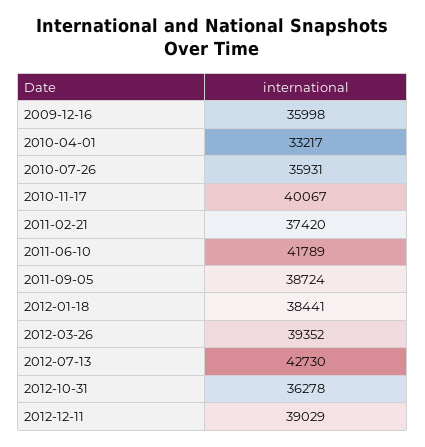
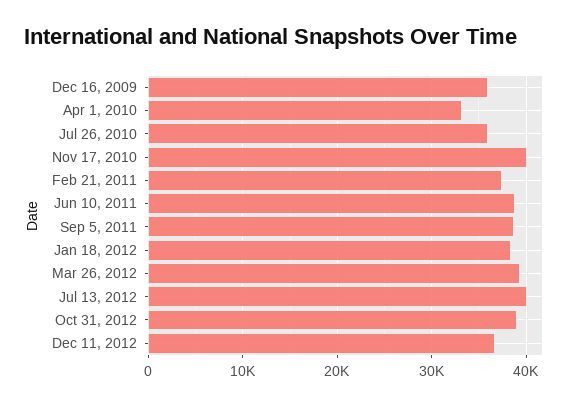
  {
    "2009-12-16": 35998,
    "2010-04-01": 33217,
    "2010-07-26": 35931,
    "2010-11-17": 40067,
    "2011-02-21": 37420,
-   "2011-06-10": 41789,
+   "2011-06-10": 39000,
    "2011-09-05": 38724,
    "2012-01-18": 38441,
    "2012-03-26": 39352,
-   "2012-07-13": 42730,
+   "2012-07-13": 40000,
-   "2012-10-31": 36278,
+   "2012-10-31": 39000,
-   "2012-12-11": 39029
+   "2012-12-11": 37000
  }

